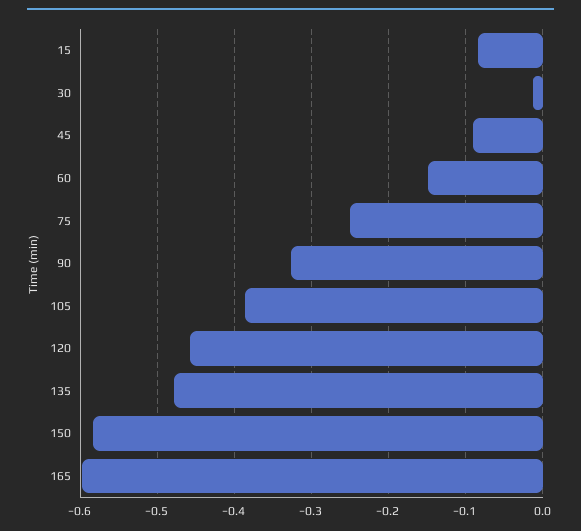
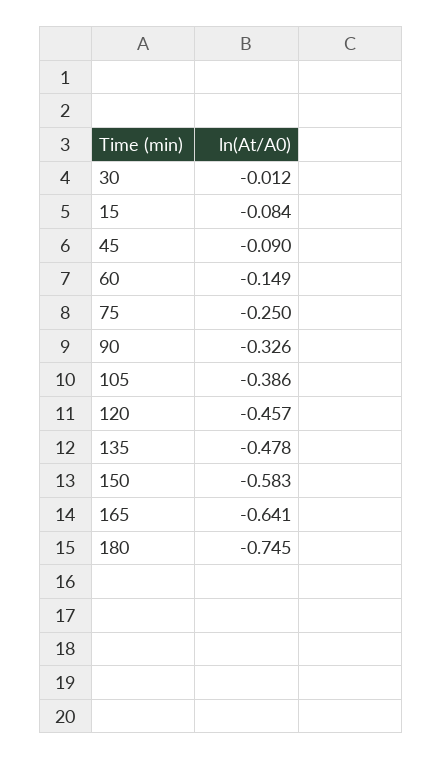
  {
    "15": -0.084,
    "30": -0.012,
    "45": -0.09,
    "60": -0.149,
    "75": -0.25,
    "90": -0.326,
    "105": -0.386,
    "120": -0.457,
    "135": -0.478,
    "150": -0.583,
-   "165": -0.6
+   "165": -0.641,
+   "180": -0.745
  }

